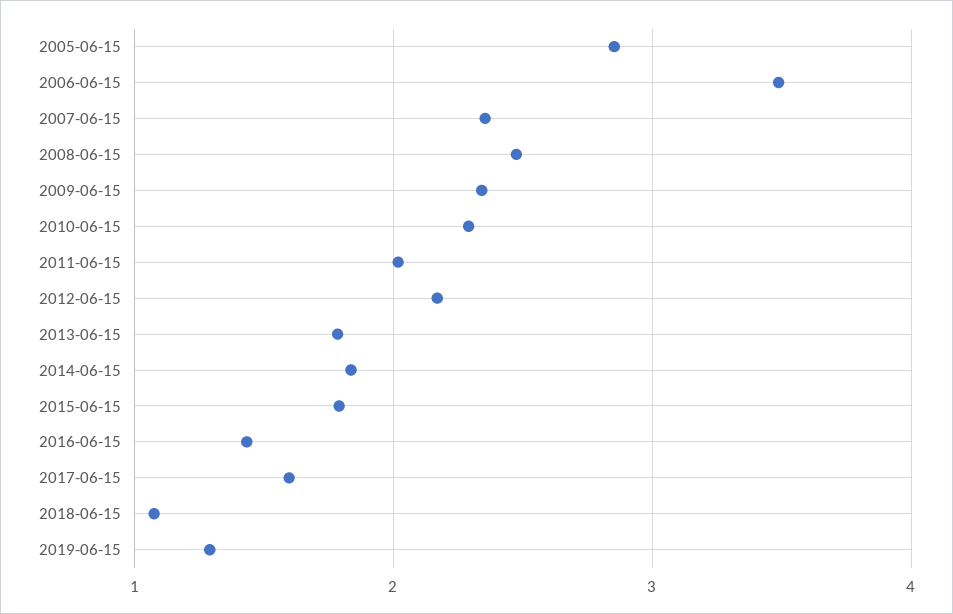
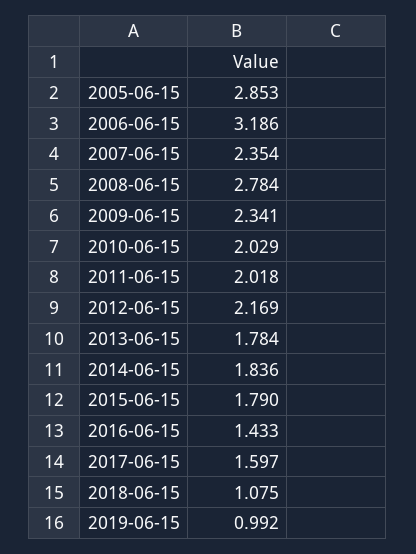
  {
    "2005-06-15": 2.853,
-   "2006-06-15": 3.5,
+   "2006-06-15": 3.186,
    "2007-06-15": 2.354,
-   "2008-06-15": 2.5,
+   "2008-06-15": 2.784,
    "2009-06-15": 2.341,
-   "2010-06-15": 2.3,
+   "2010-06-15": 2.029,
    "2011-06-15": 2.018,
    "2012-06-15": 2.169,
    "2013-06-15": 1.784,
    "2014-06-15": 1.836,
    "2015-06-15": 1.79,
    "2016-06-15": 1.433,
    "2017-06-15": 1.597,
    "2018-06-15": 1.075,
-   "2019-06-15": 1.3
+   "2019-06-15": 0.992
  }

